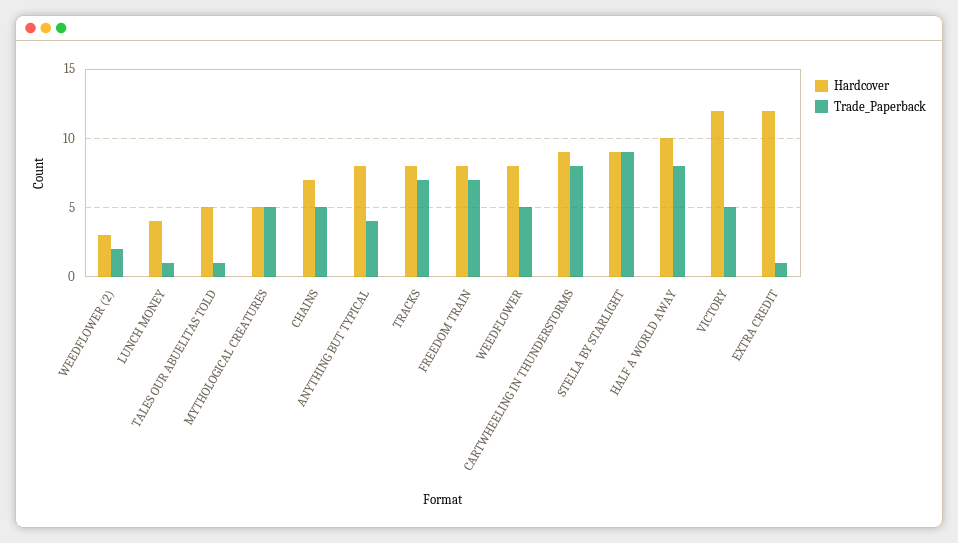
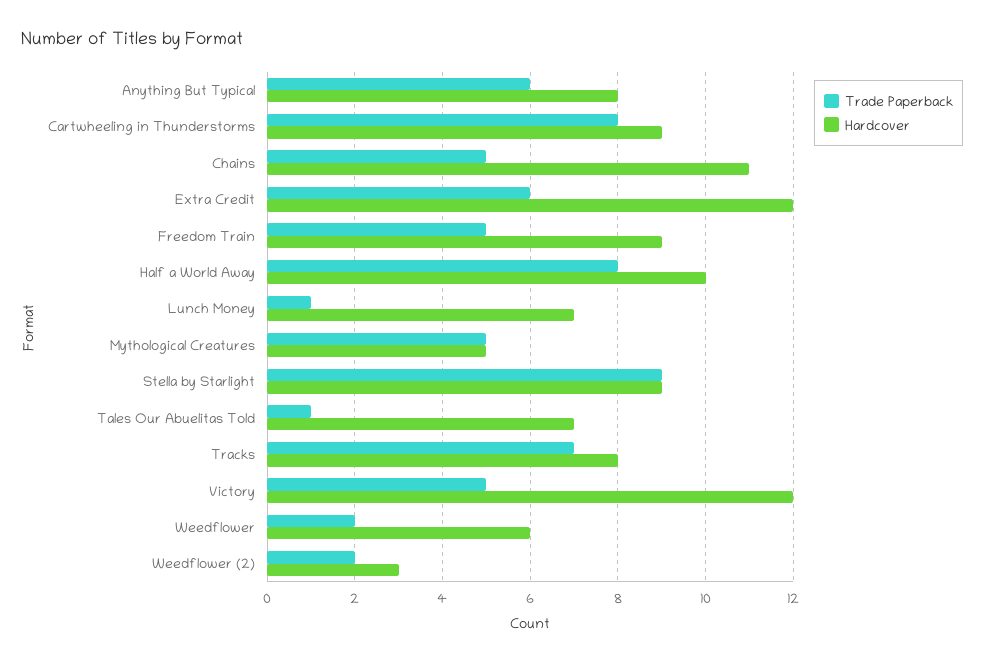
  {
    "Hardcover": {
      "WEEDFLOWER (2)": 3,
-     "LUNCH MONEY": 4,
+     "LUNCH MONEY": 7,
-     "TALES OUR ABUELITAS TOLD": 5,
+     "TALES OUR ABUELITAS TOLD": 7,
      "MYTHOLOGICAL CREATURES": 5,
-     "CHAINS": 7,
+     "CHAINS": 11,
      "ANYTHING BUT TYPICAL": 8,
      "TRACKS": 8,
-     "FREEDOM TRAIN": 8,
+     "FREEDOM TRAIN": 9,
-     "WEEDFLOWER": 8,
+     "WEEDFLOWER": 6,
      "CARTWHEELING IN THUNDERSTORMS": 9,
      "STELLA BY STARLIGHT": 9,
      "HALF A WORLD AWAY": 10,
      "VICTORY": 12,
      "EXTRA CREDIT": 12
    },
    "Trade_Paperback": {
      "WEEDFLOWER (2)": 2,
      "LUNCH MONEY": 1,
      "TALES OUR ABUELITAS TOLD": 1,
      "MYTHOLOGICAL CREATURES": 5,
      "CHAINS": 5,
-     "ANYTHING BUT TYPICAL": 4,
+     "ANYTHING BUT TYPICAL": 6,
      "TRACKS": 7,
-     "FREEDOM TRAIN": 7,
+     "FREEDOM TRAIN": 5,
-     "WEEDFLOWER": 5,
+     "WEEDFLOWER": 2,
      "CARTWHEELING IN THUNDERSTORMS": 8,
      "STELLA BY STARLIGHT": 9,
      "HALF A WORLD AWAY": 8,
      "VICTORY": 5,
-     "EXTRA CREDIT": 1
+     "EXTRA CREDIT": 6
    }
  }

